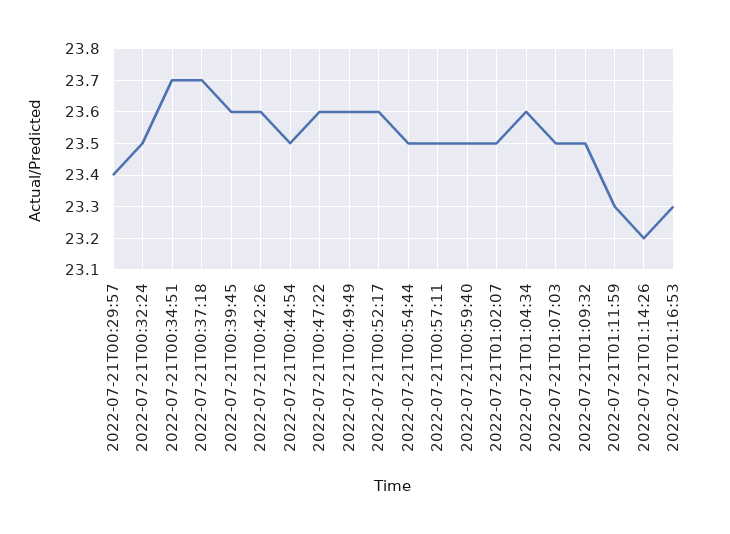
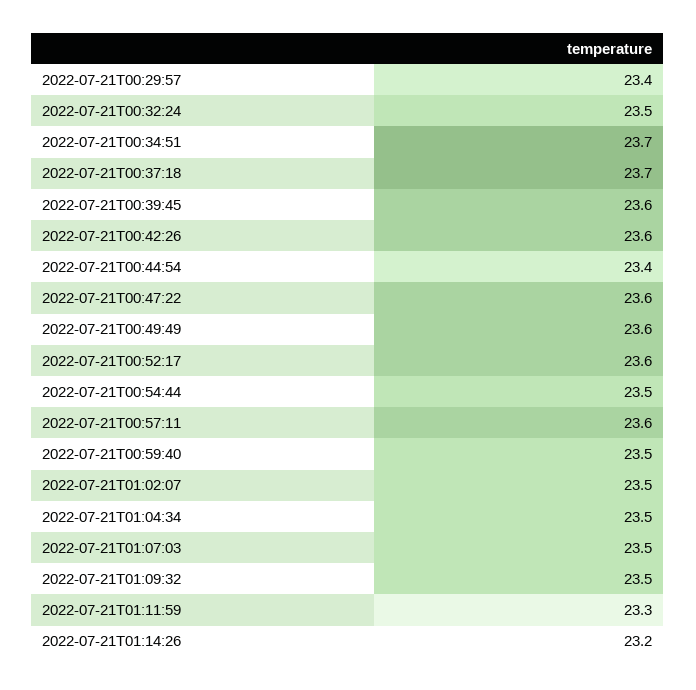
  {
    "2022-07-21T00:29:57": 23.4,
    "2022-07-21T00:32:24": 23.5,
    "2022-07-21T00:34:51": 23.7,
    "2022-07-21T00:37:18": 23.7,
    "2022-07-21T00:39:45": 23.6,
    "2022-07-21T00:42:26": 23.6,
-   "2022-07-21T00:44:54": 23.5,
+   "2022-07-21T00:44:54": 23.4,
    "2022-07-21T00:47:22": 23.6,
    "2022-07-21T00:49:49": 23.6,
    "2022-07-21T00:52:17": 23.6,
    "2022-07-21T00:54:44": 23.5,
-   "2022-07-21T00:57:11": 23.5,
+   "2022-07-21T00:57:11": 23.6,
    "2022-07-21T00:59:40": 23.5,
    "2022-07-21T01:02:07": 23.5,
-   "2022-07-21T01:04:34": 23.6,
+   "2022-07-21T01:04:34": 23.5,
    "2022-07-21T01:07:03": 23.5,
    "2022-07-21T01:09:32": 23.5,
    "2022-07-21T01:11:59": 23.3,
-   "2022-07-21T01:14:26": 23.2,
+   "2022-07-21T01:14:26": 23.2
-   "2022-07-21T01:16:53": 23.3
  }

